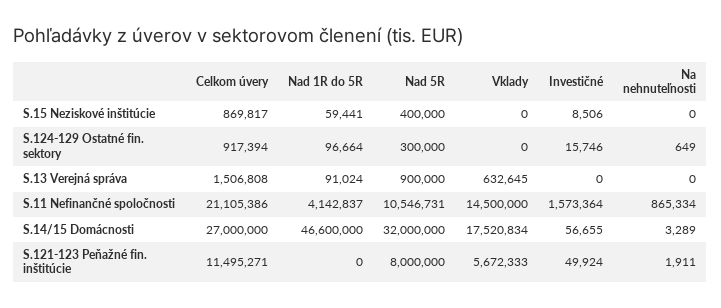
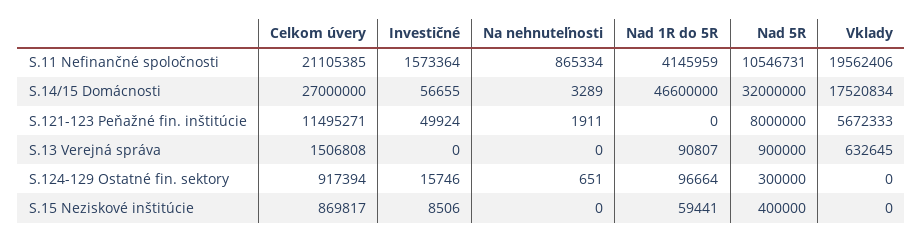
  {
    "Celkom úvery": {
      "S.15 Neziskové inštitúcie": 869817,
      "S.124-129 Ostatné fin. sektory": 917394,
      "S.13 Verejná správa": 1506808,
-     "S.11 Nefinančné spoločnosti": 21105386,
+     "S.11 Nefinančné spoločnosti": 21105385,
      "S.14/15 Domácnosti": 27000000,
      "S.121-123 Peňažné fin. inštitúcie": 11495271
    },
    "Nad 1R do 5R": {
      "S.15 Neziskové inštitúcie": 59441,
      "S.124-129 Ostatné fin. sektory": 96664,
-     "S.13 Verejná správa": 91024,
+     "S.13 Verejná správa": 90807,
-     "S.11 Nefinančné spoločnosti": 4142837,
+     "S.11 Nefinančné spoločnosti": 4145959,
      "S.14/15 Domácnosti": 46600000,
      "S.121-123 Peňažné fin. inštitúcie": 0
    },
    "Nad 5R": {
      "S.15 Neziskové inštitúcie": 400000,
      "S.124-129 Ostatné fin. sektory": 300000,
      "S.13 Verejná správa": 900000,
      "S.11 Nefinančné spoločnosti": 10546731,
      "S.14/15 Domácnosti": 32000000,
      "S.121-123 Peňažné fin. inštitúcie": 8000000
    },
    "Vklady": {
      "S.15 Neziskové inštitúcie": 0,
      "S.124-129 Ostatné fin. sektory": 0,
      "S.13 Verejná správa": 632645,
-     "S.11 Nefinančné spoločnosti": 14500000,
+     "S.11 Nefinančné spoločnosti": 19562406,
      "S.14/15 Domácnosti": 17520834,
      "S.121-123 Peňažné fin. inštitúcie": 5672333
    },
    "Investičné": {
      "S.15 Neziskové inštitúcie": 8506,
      "S.124-129 Ostatné fin. sektory": 15746,
      "S.13 Verejná správa": 0,
      "S.11 Nefinančné spoločnosti": 1573364,
      "S.14/15 Domácnosti": 56655,
      "S.121-123 Peňažné fin. inštitúcie": 49924
    },
    "Na nehnuteľnosti": {
      "S.15 Neziskové inštitúcie": 0,
-     "S.124-129 Ostatné fin. sektory": 649,
+     "S.124-129 Ostatné fin. sektory": 651,
      "S.13 Verejná správa": 0,
      "S.11 Nefinančné spoločnosti": 865334,
      "S.14/15 Domácnosti": 3289,
      "S.121-123 Peňažné fin. inštitúcie": 1911
    }
  }

